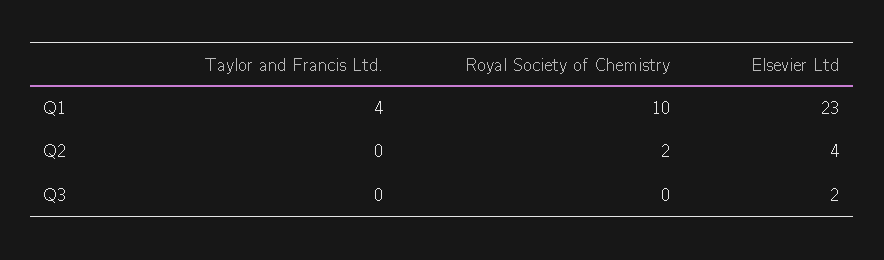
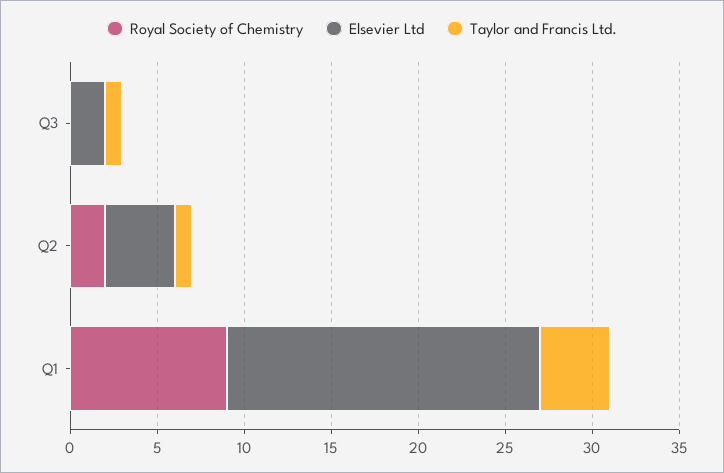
  {
    "Taylor and Francis Ltd.": {
      "Q1": 4,
-     "Q2": 0,
+     "Q2": 1,
-     "Q3": 0
+     "Q3": 1
    },
    "Royal Society of Chemistry": {
-     "Q1": 10,
+     "Q1": 9,
      "Q2": 2,
      "Q3": 0
    },
    "Elsevier Ltd": {
-     "Q1": 23,
+     "Q1": 18,
      "Q2": 4,
      "Q3": 2
    }
  }

